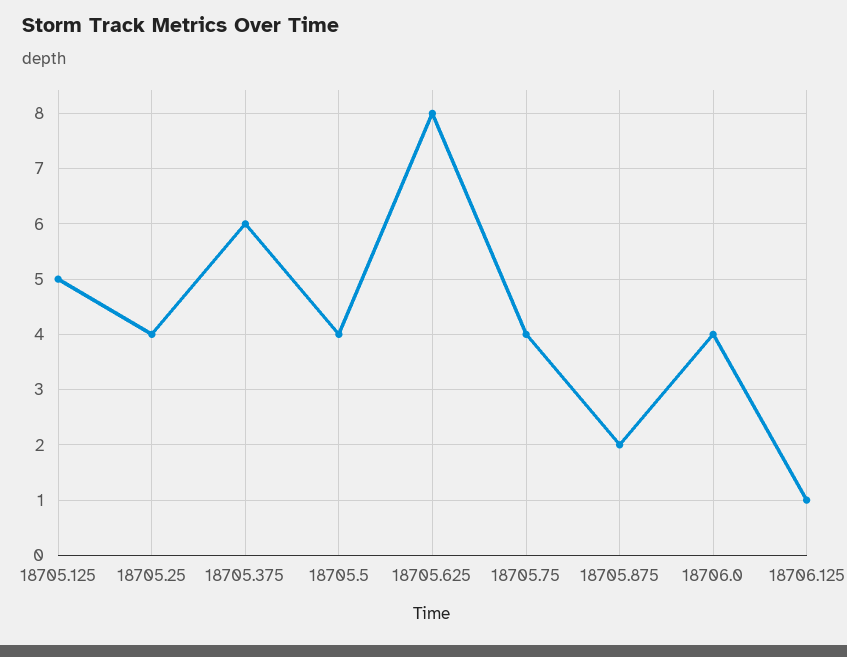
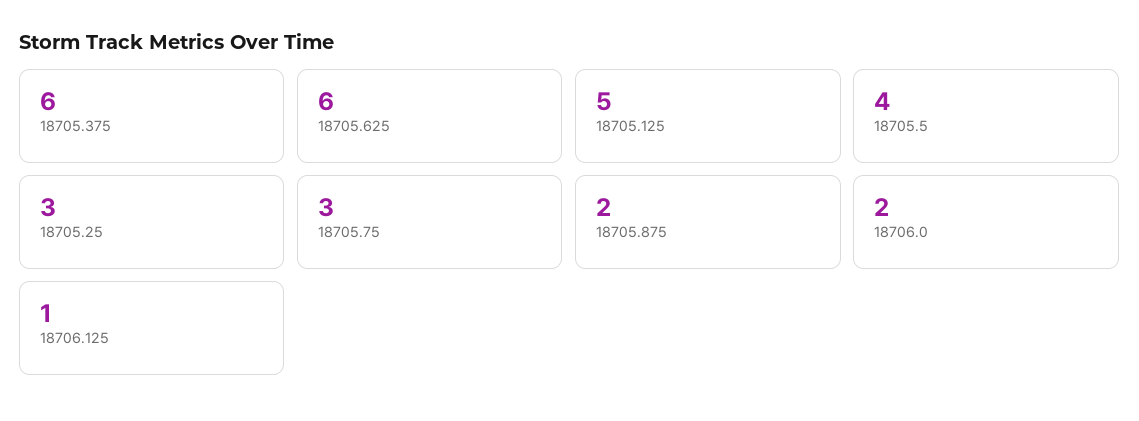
  {
    "18705.125": 5,
-   "18705.25": 4,
+   "18705.25": 3,
    "18705.375": 6,
    "18705.5": 4,
-   "18705.625": 8,
+   "18705.625": 6,
-   "18705.75": 4,
+   "18705.75": 3,
    "18705.875": 2,
-   "18706.0": 4,
+   "18706.0": 2,
    "18706.125": 1
  }

